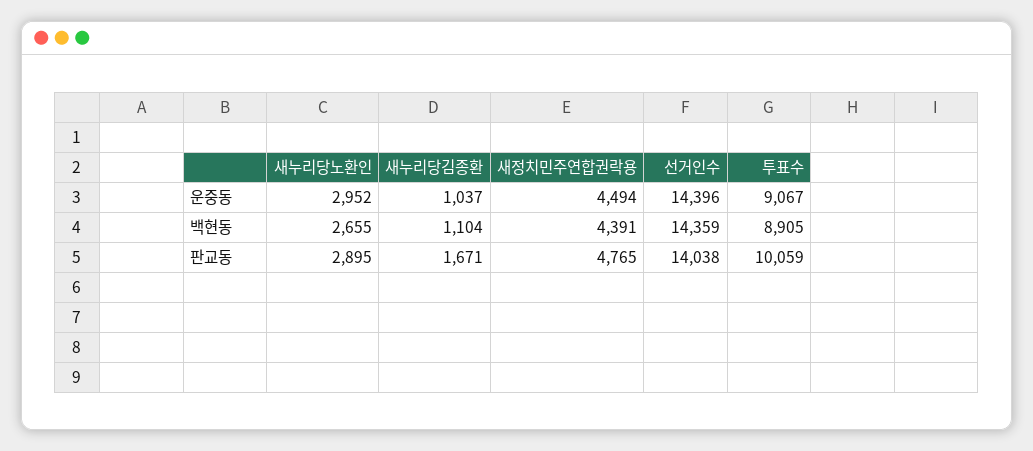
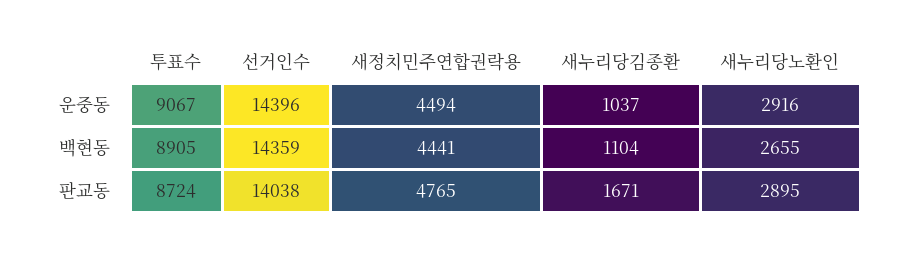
  {
    "새누리당노환인": {
-     "운중동": 2952,
+     "운중동": 2916,
      "백현동": 2655,
      "판교동": 2895
    },
    "새누리당김종환": {
      "운중동": 1037,
      "백현동": 1104,
      "판교동": 1671
    },
    "새정치민주연합권락용": {
      "운중동": 4494,
-     "백현동": 4391,
+     "백현동": 4441,
      "판교동": 4765
    },
    "선거인수": {
      "운중동": 14396,
      "백현동": 14359,
      "판교동": 14038
    },
    "투표수": {
      "운중동": 9067,
      "백현동": 8905,
-     "판교동": 10059
+     "판교동": 8724
    }
  }

